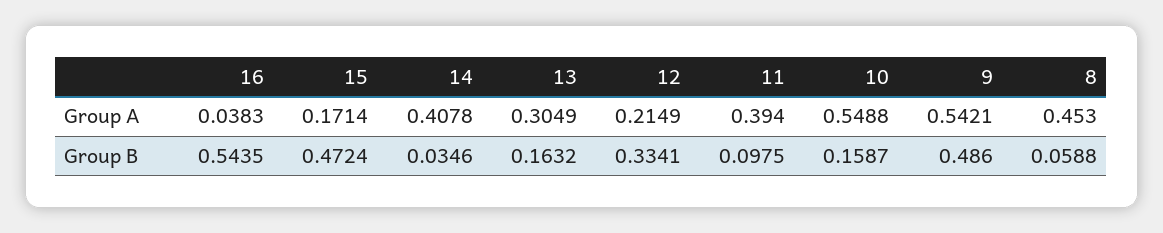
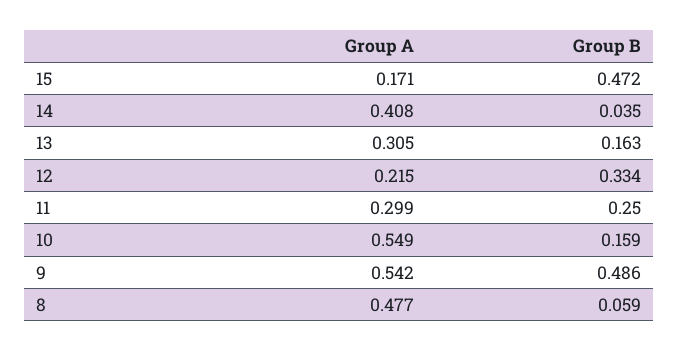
  {
-   "16": {
-     "Group A": 0.0383,
-     "Group B": 0.5435
-   },
    "15": {
      "Group A": 0.1714,
      "Group B": 0.4724
    },
    "14": {
      "Group A": 0.4078,
      "Group B": 0.0346
    },
    "13": {
      "Group A": 0.3049,
      "Group B": 0.1632
    },
    "12": {
      "Group A": 0.2149,
      "Group B": 0.3341
    },
    "11": {
-     "Group A": 0.394,
+     "Group A": 0.299,
-     "Group B": 0.0975
+     "Group B": 0.25
    },
    "10": {
      "Group A": 0.5488,
      "Group B": 0.1587
    },
    "9": {
      "Group A": 0.5421,
      "Group B": 0.486
    },
    "8": {
-     "Group A": 0.453,
+     "Group A": 0.477,
      "Group B": 0.0588
    }
  }

